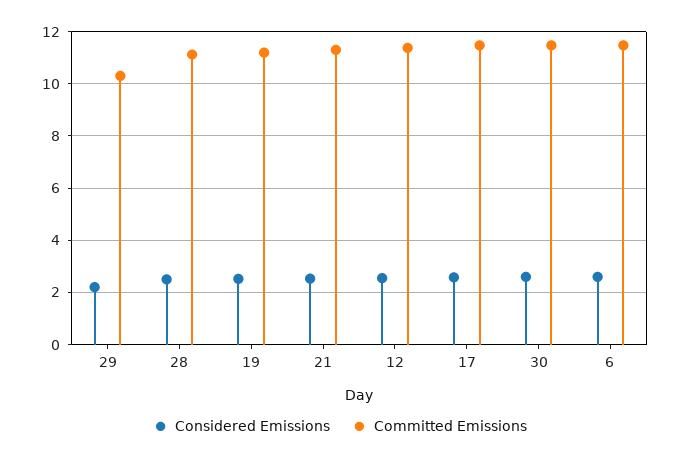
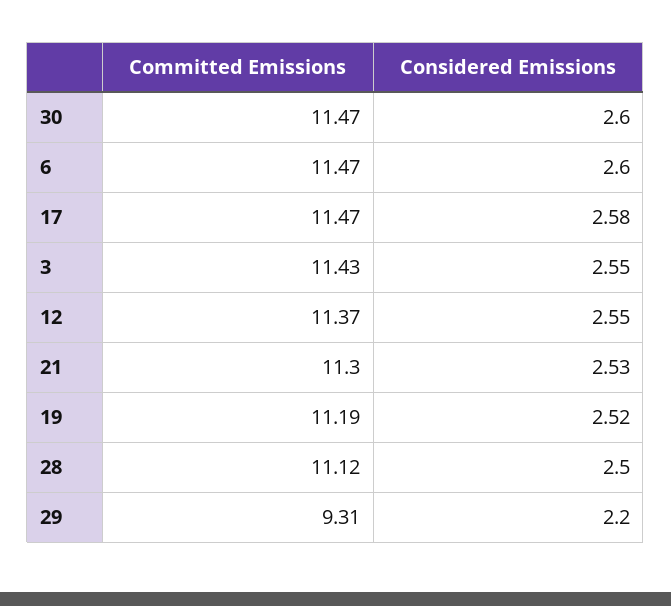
  {
    "Considered Emissions": {
      "29": 2.2,
      "28": 2.5,
      "19": 2.52,
      "21": 2.53,
      "12": 2.55,
      "17": 2.58,
      "30": 2.6,
-     "6": 2.6
+     "6": 2.6,
+     "3": 2.55
    },
    "Committed Emissions": {
-     "29": 10.25,
+     "29": 9.31,
      "28": 11.12,
      "19": 11.19,
      "21": 11.3,
      "12": 11.37,
      "17": 11.47,
      "30": 11.47,
-     "6": 11.47
+     "6": 11.47,
+     "3": 11.43
    }
  }

